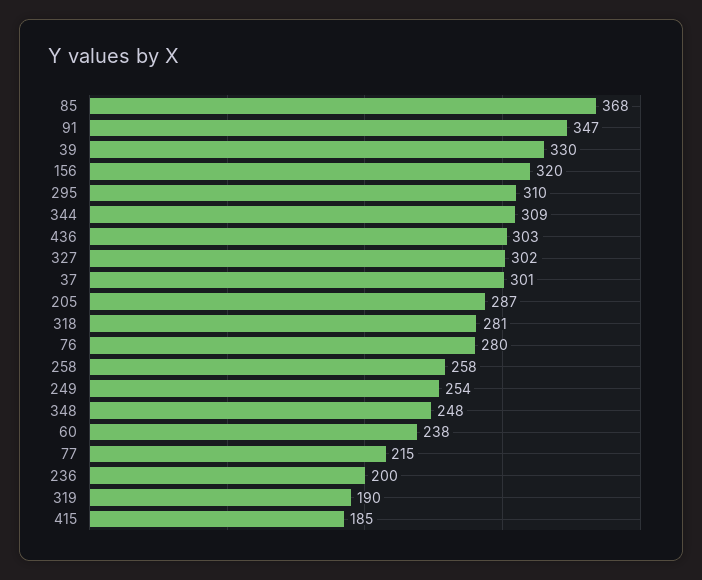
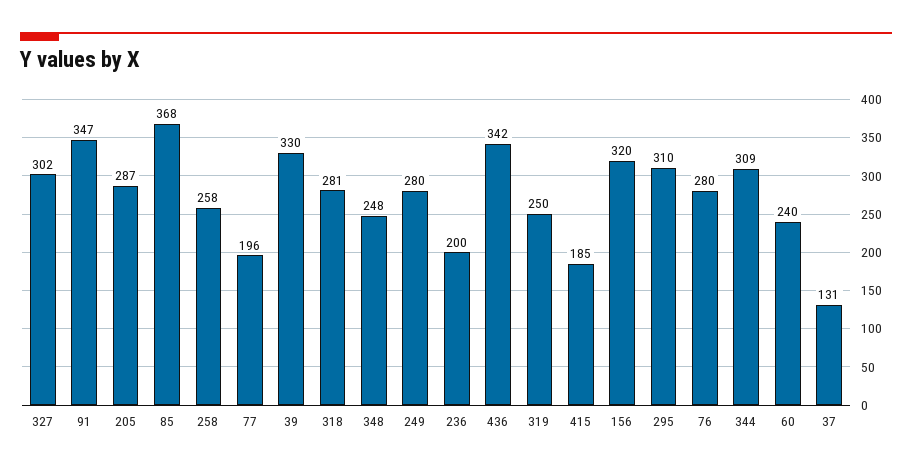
  {
    "85": 368,
    "91": 347,
    "39": 330,
    "156": 320,
    "295": 310,
    "344": 309,
-   "436": 303,
+   "436": 342,
    "327": 302,
-   "37": 301,
+   "37": 131,
    "205": 287,
    "318": 281,
    "76": 280,
    "258": 258,
-   "249": 254,
+   "249": 280,
    "348": 248,
-   "60": 238,
+   "60": 240,
-   "77": 215,
+   "77": 196,
    "236": 200,
-   "319": 190,
+   "319": 250,
    "415": 185
  }

